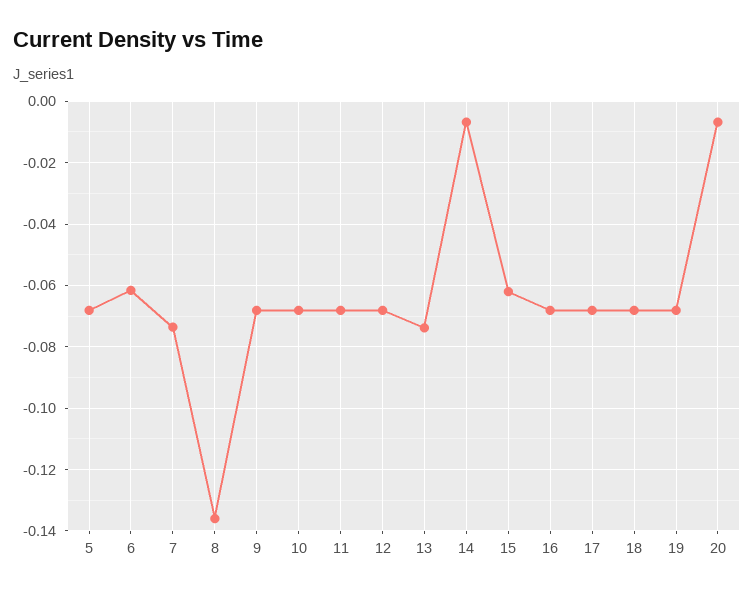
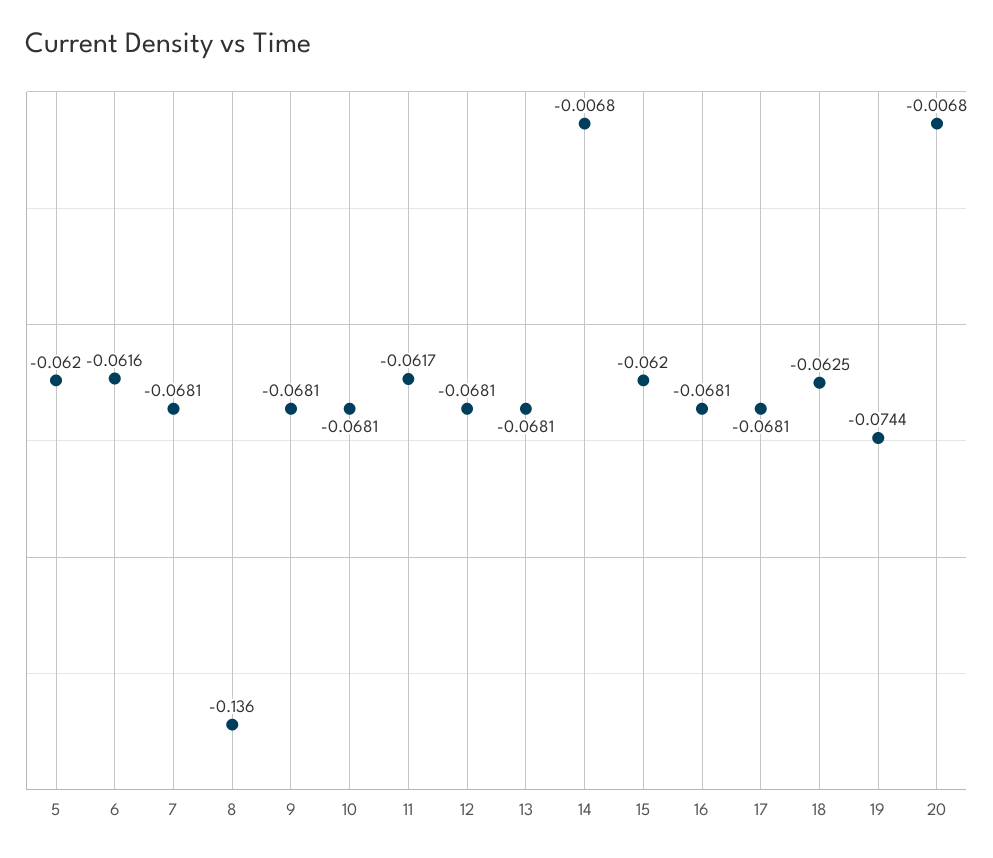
  {
-   "5": -0.068,
+   "5": -0.062,
    "6": -0.0616,
-   "7": -0.074,
+   "7": -0.0681,
    "8": -0.136,
    "9": -0.0681,
    "10": -0.0681,
-   "11": -0.068,
+   "11": -0.0617,
    "12": -0.0681,
-   "13": -0.074,
+   "13": -0.0681,
    "14": -0.0068,
    "15": -0.062,
    "16": -0.0681,
    "17": -0.0681,
-   "18": -0.068,
+   "18": -0.0625,
-   "19": -0.068,
+   "19": -0.0744,
    "20": -0.0068
  }

